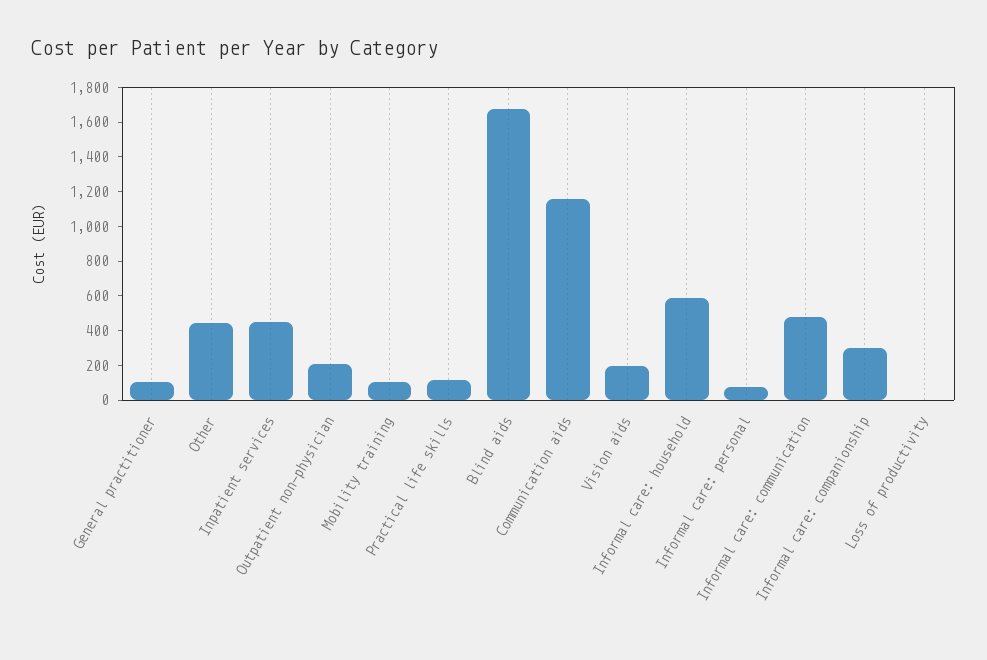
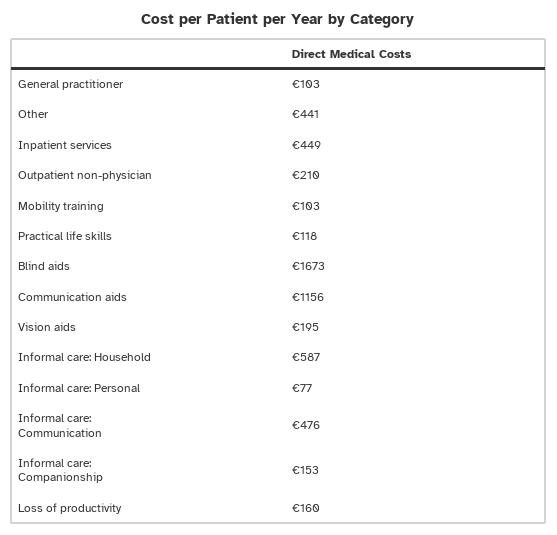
  {
    "General practitioner": 103,
    "Other": 441,
    "Inpatient services": 449,
    "Outpatient non-physician": 210,
    "Mobility training": 103,
    "Practical life skills": 118,
    "Blind aids": 1673,
    "Communication aids": 1156,
    "Vision aids": 195,
    "Informal care: household": 587,
    "Informal care: personal": 77,
    "Informal care: communication": 476,
-   "Informal care: companionship": 300,
+   "Informal care: companionship": 153,
-   "Loss of productivity": 0
+   "Loss of productivity": 160
  }

